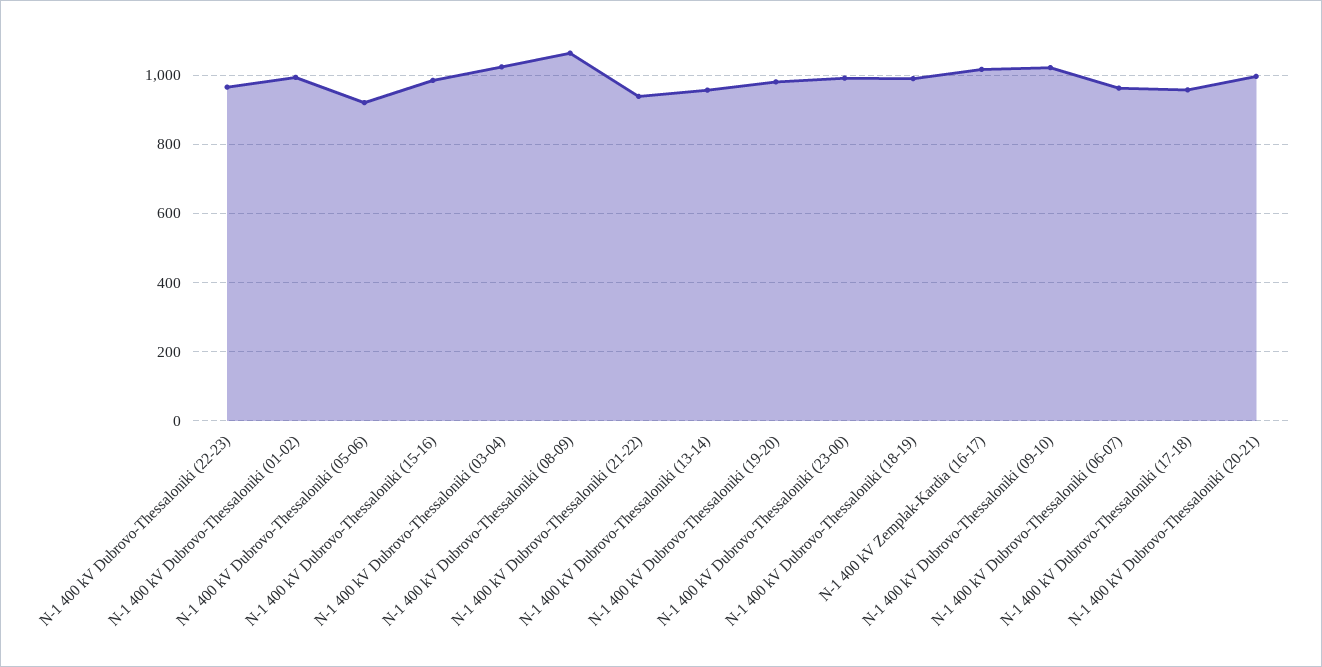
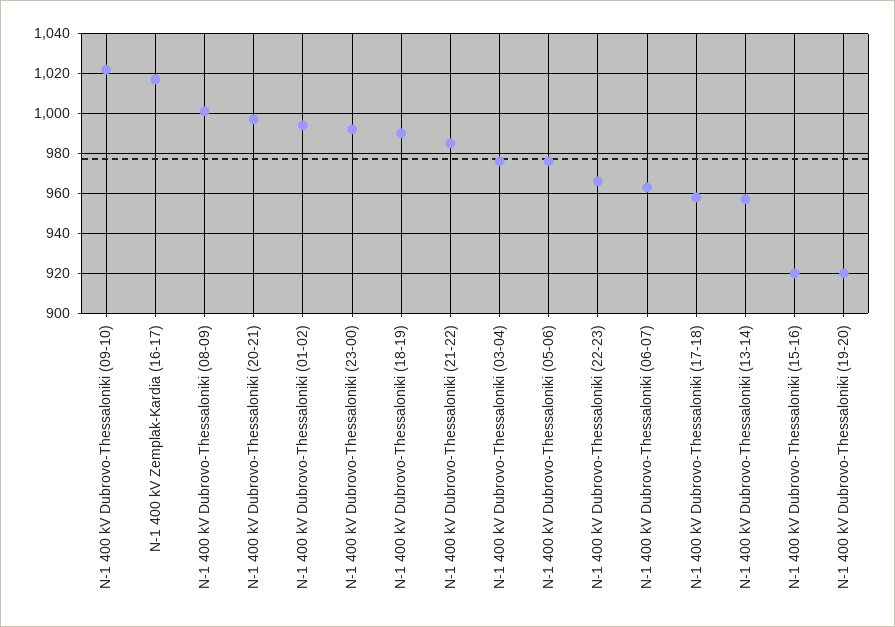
  {
    "N-1 400 kV Dubrovo-Thessaloniki (22-23)": 965,
    "N-1 400 kV Dubrovo-Thessaloniki (01-02)": 995,
-   "N-1 400 kV Dubrovo-Thessaloniki (05-06)": 920,
+   "N-1 400 kV Dubrovo-Thessaloniki (05-06)": 975,
-   "N-1 400 kV Dubrovo-Thessaloniki (15-16)": 980,
+   "N-1 400 kV Dubrovo-Thessaloniki (15-16)": 920,
-   "N-1 400 kV Dubrovo-Thessaloniki (03-04)": 1020,
+   "N-1 400 kV Dubrovo-Thessaloniki (03-04)": 975,
-   "N-1 400 kV Dubrovo-Thessaloniki (08-09)": 1060,
+   "N-1 400 kV Dubrovo-Thessaloniki (08-09)": 1000,
-   "N-1 400 kV Dubrovo-Thessaloniki (21-22)": 940,
+   "N-1 400 kV Dubrovo-Thessaloniki (21-22)": 985,
    "N-1 400 kV Dubrovo-Thessaloniki (13-14)": 955,
-   "N-1 400 kV Dubrovo-Thessaloniki (19-20)": 980,
+   "N-1 400 kV Dubrovo-Thessaloniki (19-20)": 920,
    "N-1 400 kV Dubrovo-Thessaloniki (23-00)": 990,
    "N-1 400 kV Dubrovo-Thessaloniki (18-19)": 990,
    "N-1 400 kV Zemplak-Kardia (16-17)": 1015,
    "N-1 400 kV Dubrovo-Thessaloniki (09-10)": 1020,
    "N-1 400 kV Dubrovo-Thessaloniki (06-07)": 965,
    "N-1 400 kV Dubrovo-Thessaloniki (17-18)": 960,
    "N-1 400 kV Dubrovo-Thessaloniki (20-21)": 995
  }

